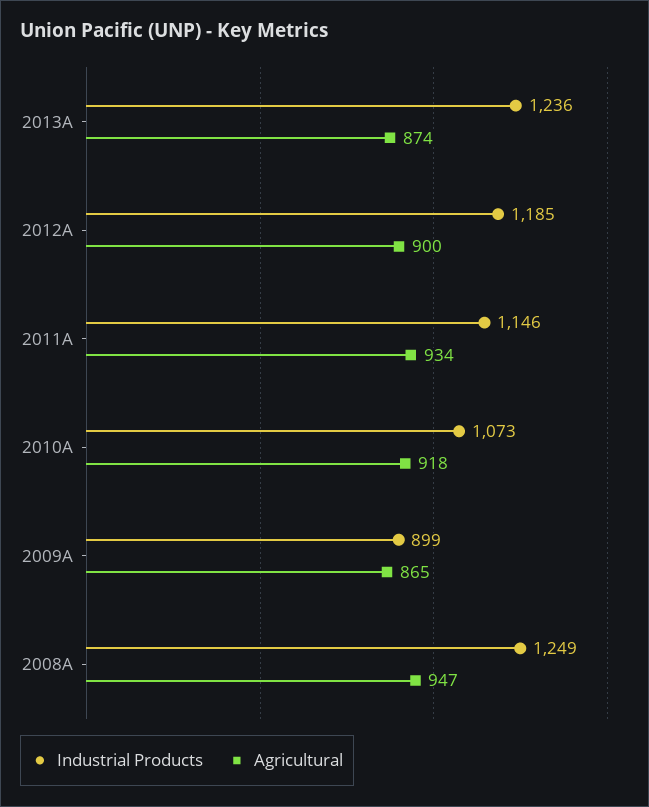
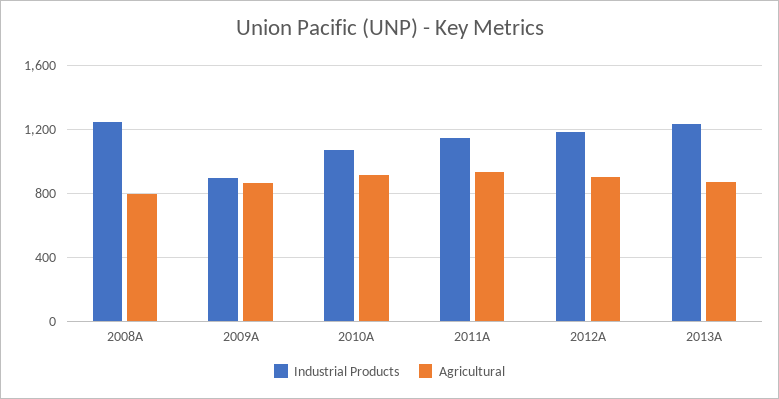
  {
    "Industrial Products": {
      "2013A": 1236,
      "2012A": 1185,
      "2011A": 1146,
      "2010A": 1073,
      "2009A": 899,
      "2008A": 1249
    },
    "Agricultural": {
      "2013A": 874,
      "2012A": 900,
      "2011A": 934,
      "2010A": 918,
      "2009A": 865,
-     "2008A": 947
+     "2008A": 800
    }
  }

